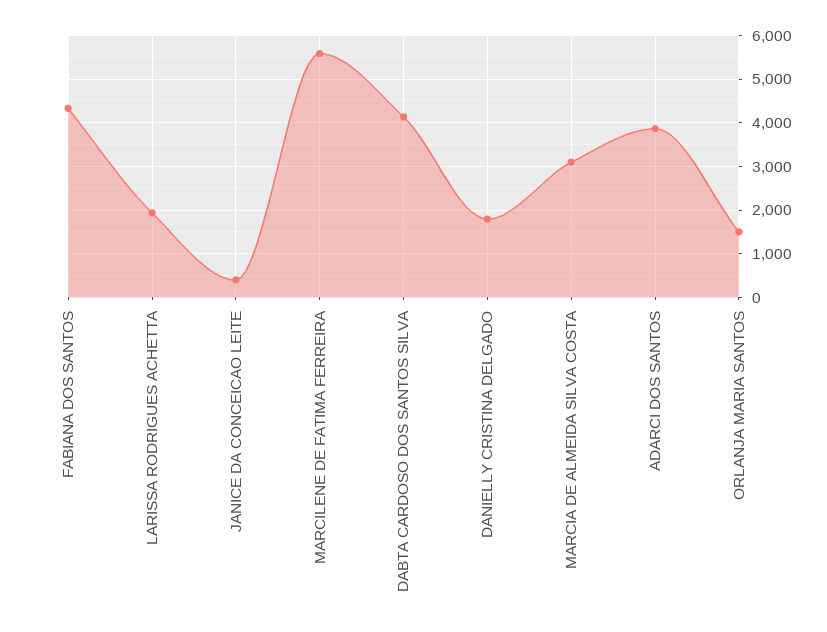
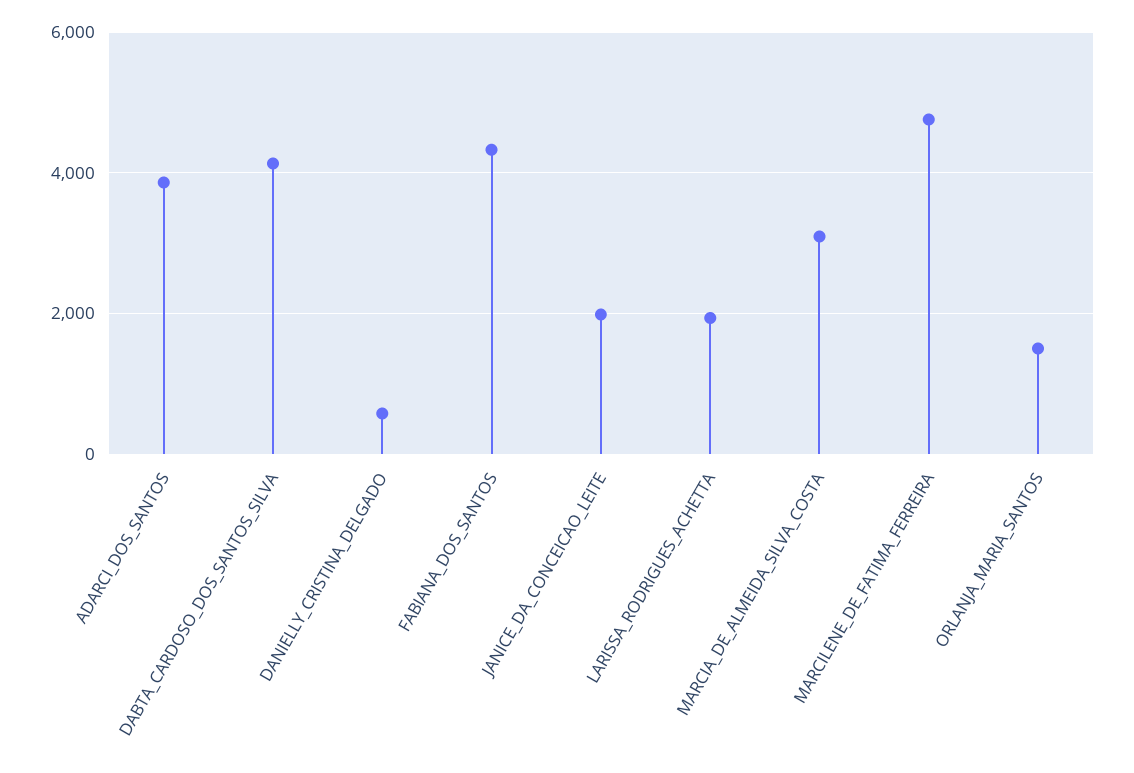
  {
    "FABIANA DOS SANTOS": 4400,
    "LARISSA RODRIGUES ACHETTA": 2000,
-   "JANICE DA CONCEICAO LEITE": 400,
+   "JANICE DA CONCEICAO LEITE": 2000,
-   "MARCILENE DE FATIMA FERREIRA": 5600,
+   "MARCILENE DE FATIMA FERREIRA": 4800,
    "DABTA CARDOSO DOS SANTOS SILVA": 4200,
-   "DANIELLY CRISTINA DELGADO": 1800,
+   "DANIELLY CRISTINA DELGADO": 600,
    "MARCIA DE ALMEIDA SILVA COSTA": 3000,
    "ADARCI DOS SANTOS": 3800,
    "ORLANJA MARIA SANTOS": 1600
  }

